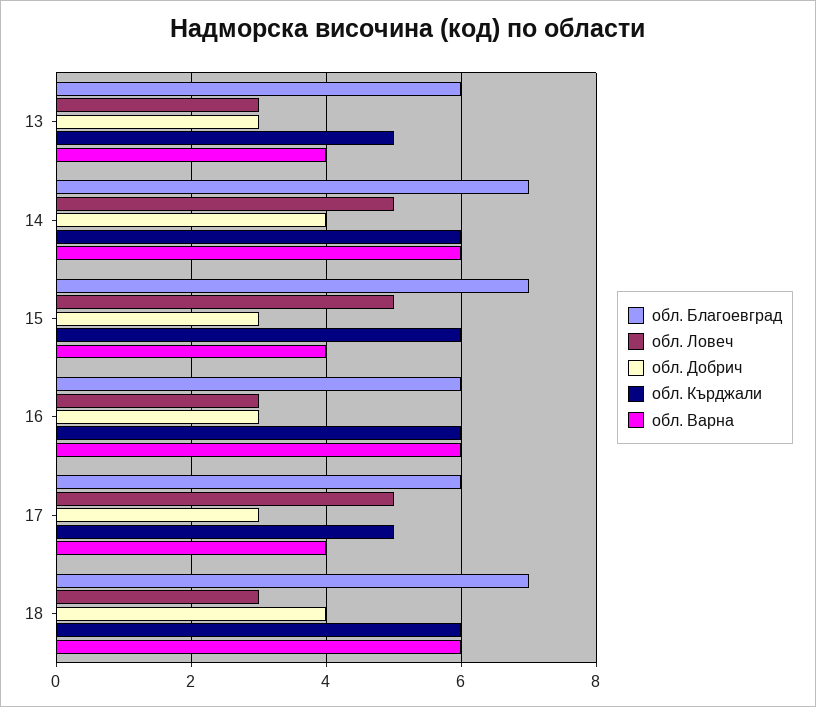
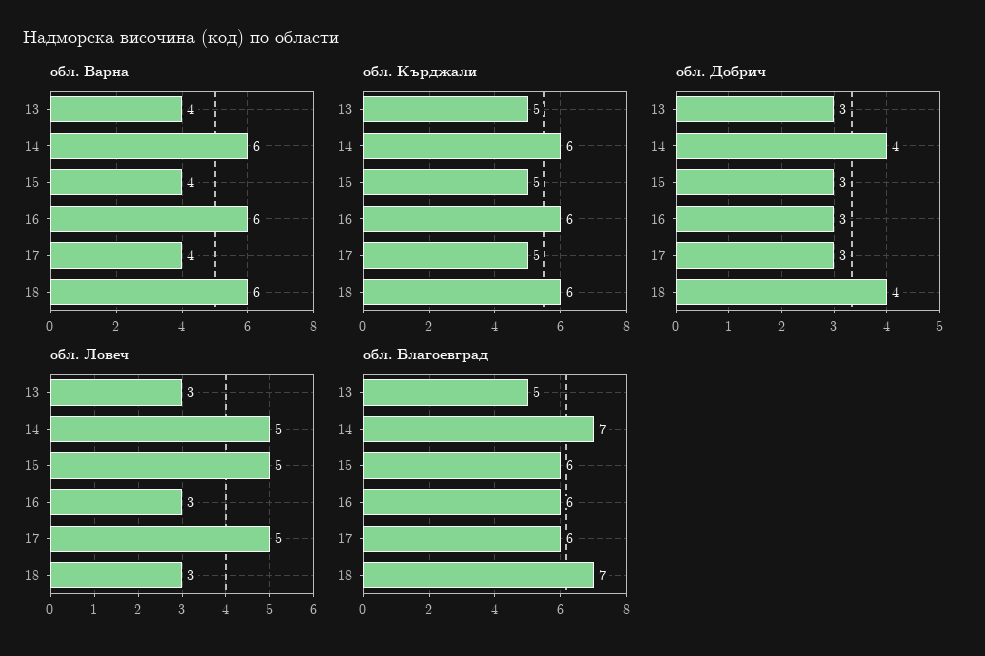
  {
    "обл. Благоевград": {
-     "13": 6,
+     "13": 5,
      "14": 7,
-     "15": 7,
+     "15": 6,
      "16": 6,
      "17": 6,
      "18": 7
    },
    "обл. Ловеч": {
      "13": 3,
      "14": 5,
      "15": 5,
      "16": 3,
      "17": 5,
      "18": 3
    },
    "обл. Добрич": {
      "13": 3,
      "14": 4,
      "15": 3,
      "16": 3,
      "17": 3,
      "18": 4
    },
    "обл. Кърджали": {
      "13": 5,
      "14": 6,
-     "15": 6,
+     "15": 5,
      "16": 6,
      "17": 5,
      "18": 6
    },
    "обл. Варна": {
      "13": 4,
      "14": 6,
      "15": 4,
      "16": 6,
      "17": 4,
      "18": 6
    }
  }

